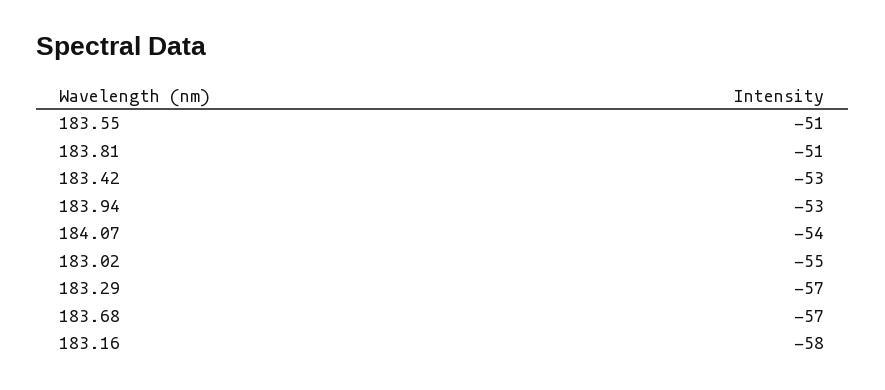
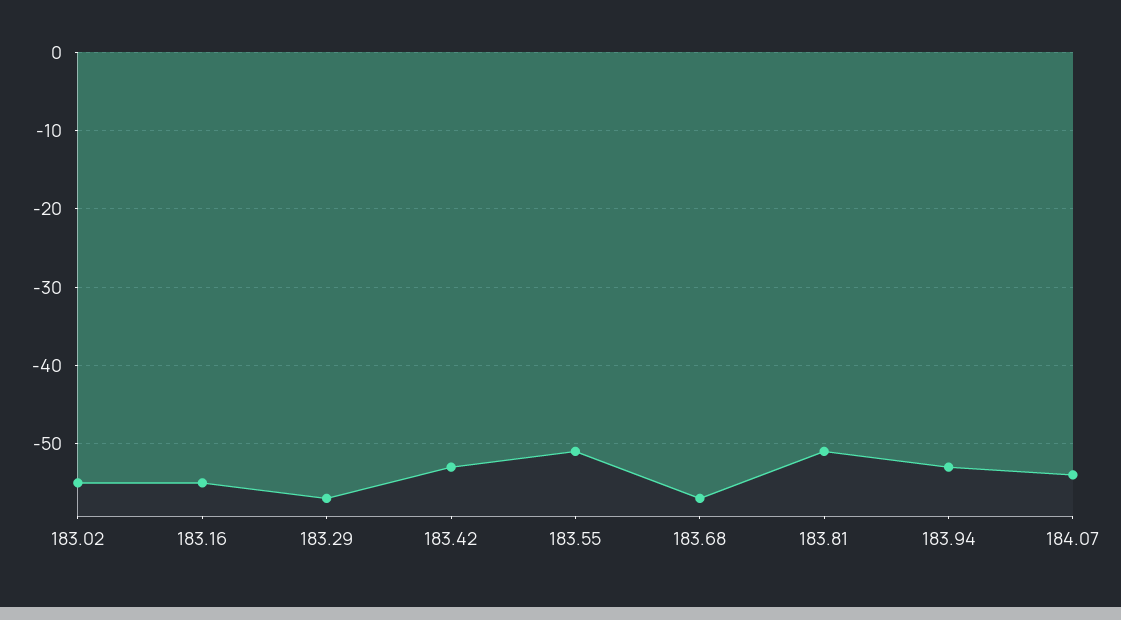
  {
    "183.55": -51,
    "183.81": -51,
    "183.42": -53,
    "183.94": -53,
    "184.07": -54,
    "183.02": -55,
    "183.29": -57,
    "183.68": -57,
-   "183.16": -58
+   "183.16": -55
  }

